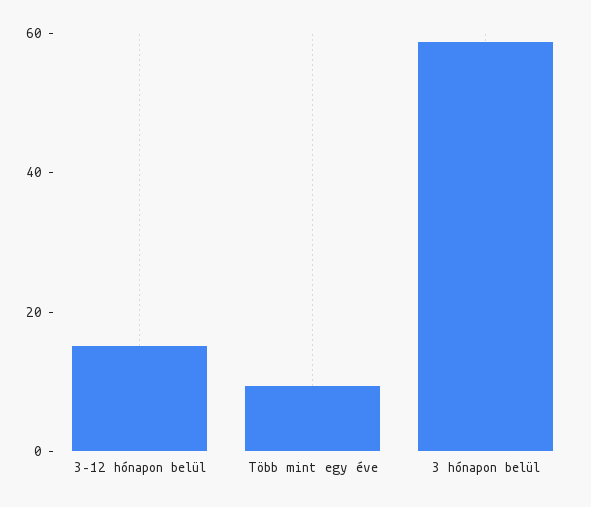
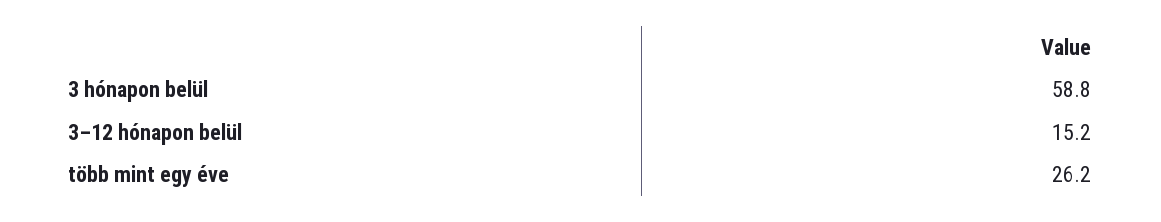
  {
    "3–12 hónapon belül": 15.2,
-   "Több mint egy éve": 10,
+   "Több mint egy éve": 26.2,
    "3 hónapon belül": 58.8
  }

